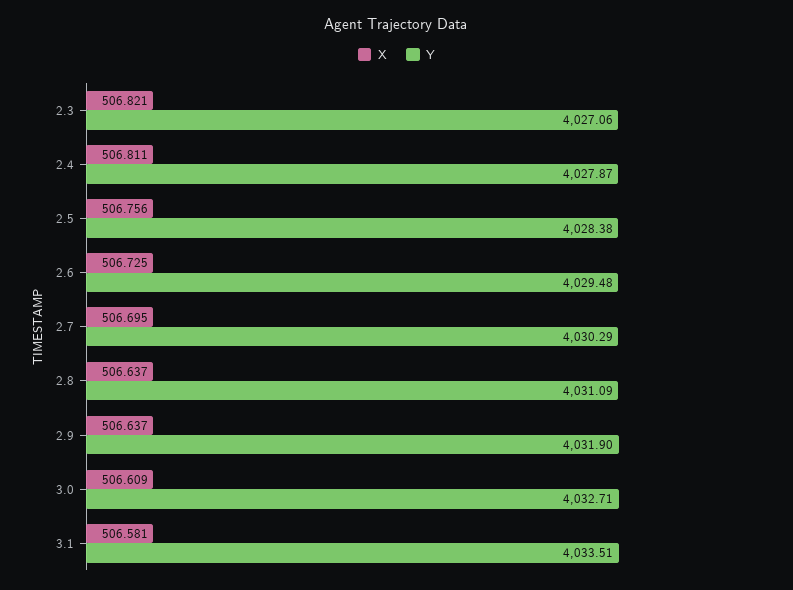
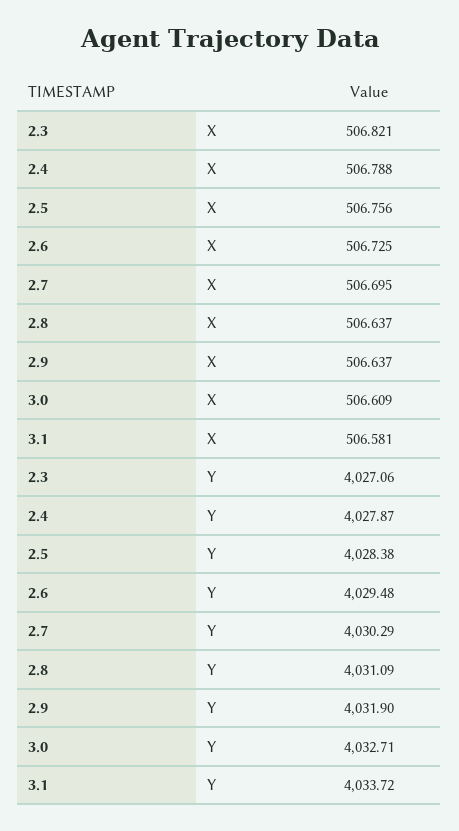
  {
    "X": {
      "2.3": 506.821,
-     "2.4": 506.811,
+     "2.4": 506.788,
      "2.5": 506.756,
      "2.6": 506.725,
      "2.7": 506.695,
      "2.8": 506.637,
      "2.9": 506.637,
      "3.0": 506.609,
      "3.1": 506.581
    },
    "Y": {
      "2.3": 4027.06,
      "2.4": 4027.87,
      "2.5": 4028.38,
      "2.6": 4029.48,
      "2.7": 4030.29,
      "2.8": 4031.09,
      "2.9": 4031.9,
      "3.0": 4032.71,
-     "3.1": 4033.51
+     "3.1": 4033.72
    }
  }

